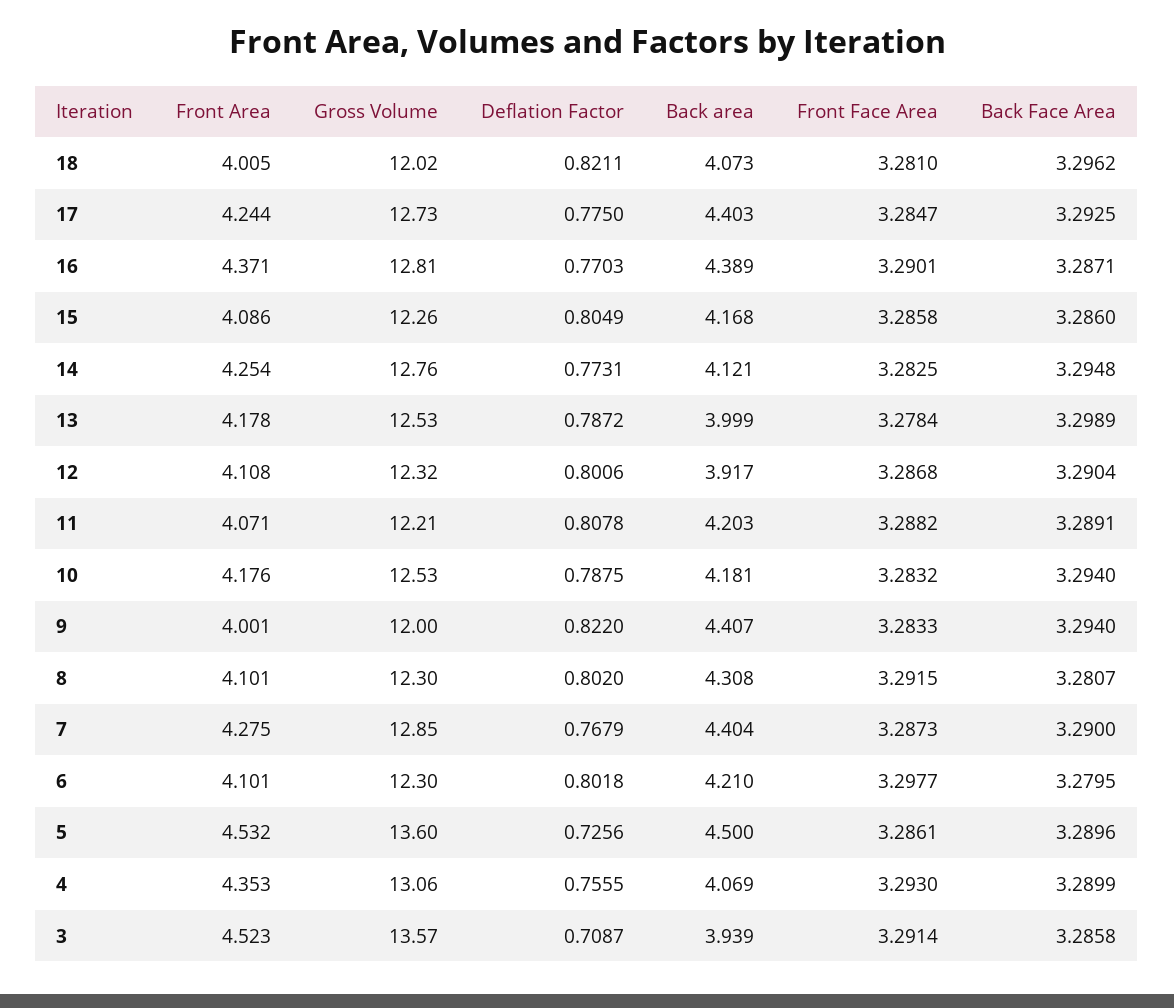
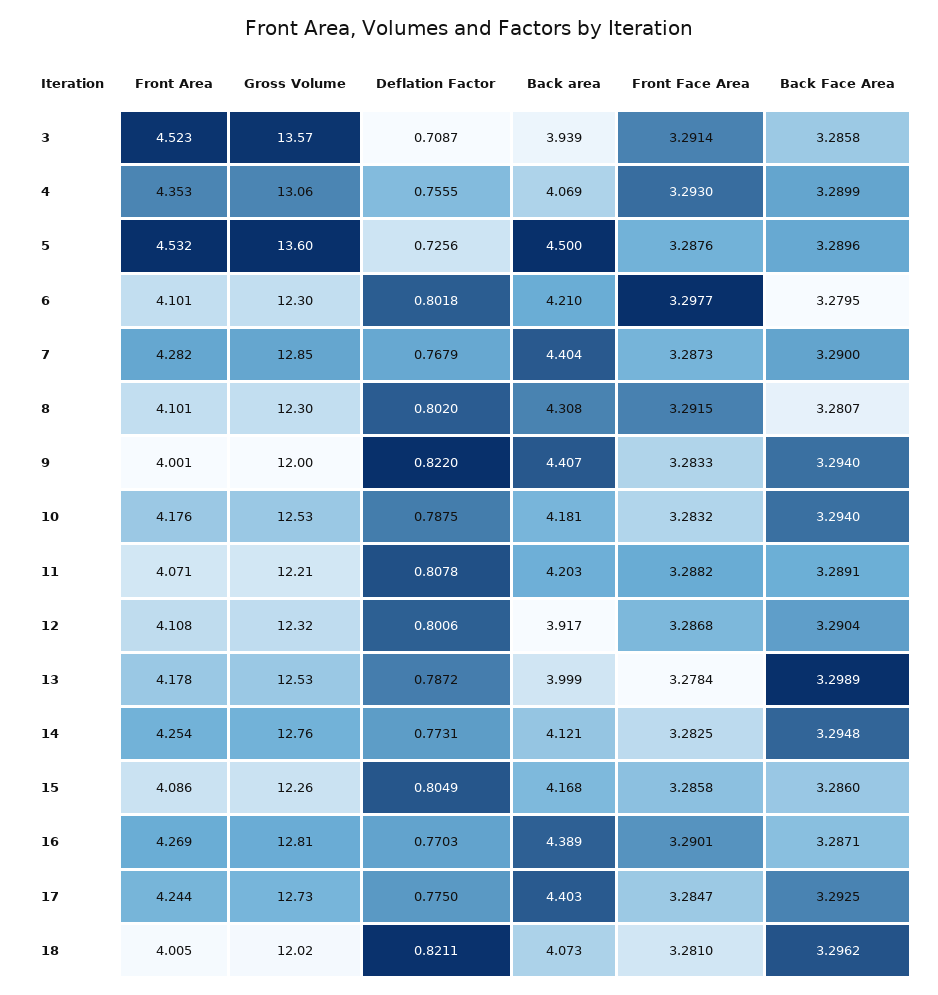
  {
    "Front Area": {
      "18": 4.005,
      "17": 4.244,
-     "16": 4.371,
+     "16": 4.269,
      "15": 4.086,
      "14": 4.254,
      "13": 4.178,
      "12": 4.108,
      "11": 4.071,
      "10": 4.176,
      "9": 4.001,
      "8": 4.101,
-     "7": 4.275,
+     "7": 4.282,
      "6": 4.101,
      "5": 4.532,
      "4": 4.353,
      "3": 4.523
    },
    "Gross Volume": {
      "18": 12.02,
      "17": 12.73,
      "16": 12.81,
      "15": 12.26,
      "14": 12.76,
      "13": 12.53,
      "12": 12.32,
      "11": 12.21,
      "10": 12.53,
      "9": 12,
      "8": 12.3,
      "7": 12.85,
      "6": 12.3,
      "5": 13.6,
      "4": 13.06,
      "3": 13.57
    },
    "Deflation Factor": {
      "18": 0.8211,
      "17": 0.775,
      "16": 0.7703,
      "15": 0.8049,
      "14": 0.7731,
      "13": 0.7872,
      "12": 0.8006,
      "11": 0.8078,
      "10": 0.7875,
      "9": 0.822,
      "8": 0.802,
      "7": 0.7679,
      "6": 0.8018,
      "5": 0.7256,
      "4": 0.7555,
      "3": 0.7087
    },
    "Back area": {
      "18": 4.073,
      "17": 4.403,
      "16": 4.389,
      "15": 4.168,
      "14": 4.121,
      "13": 3.999,
      "12": 3.917,
      "11": 4.203,
      "10": 4.181,
      "9": 4.407,
      "8": 4.308,
      "7": 4.404,
      "6": 4.21,
      "5": 4.5,
      "4": 4.069,
      "3": 3.939
    },
    "Front Face Area": {
      "18": 3.281,
      "17": 3.2847,
      "16": 3.2901,
      "15": 3.2858,
      "14": 3.2825,
      "13": 3.2784,
      "12": 3.2868,
      "11": 3.2882,
      "10": 3.2832,
      "9": 3.2833,
      "8": 3.2915,
      "7": 3.2873,
      "6": 3.2977,
-     "5": 3.2861,
+     "5": 3.2876,
      "4": 3.293,
      "3": 3.2914
    },
    "Back Face Area": {
      "18": 3.2962,
      "17": 3.2925,
      "16": 3.2871,
      "15": 3.286,
      "14": 3.2948,
      "13": 3.2989,
      "12": 3.2904,
      "11": 3.2891,
      "10": 3.294,
      "9": 3.294,
      "8": 3.2807,
      "7": 3.29,
      "6": 3.2795,
      "5": 3.2896,
      "4": 3.2899,
      "3": 3.2858
    }
  }

